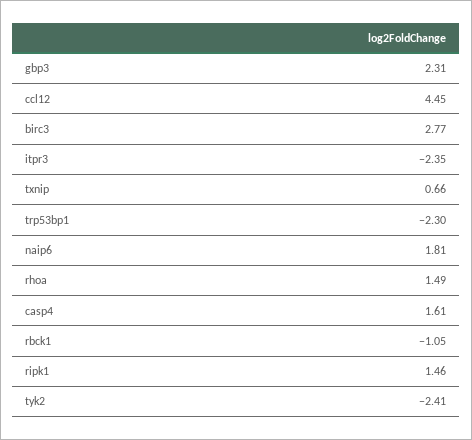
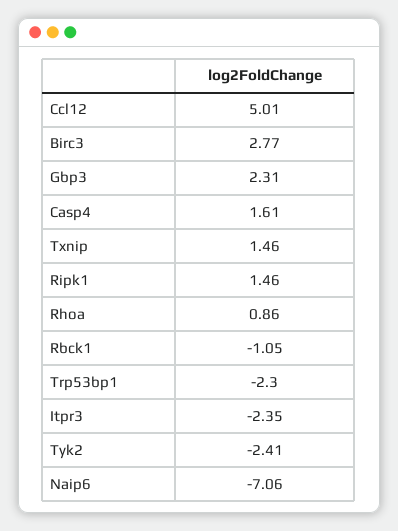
  {
    "gbp3": 2.31,
-   "ccl12": 4.45,
+   "ccl12": 5.01,
    "birc3": 2.77,
    "itpr3": -2.35,
-   "txnip": 0.66,
+   "txnip": 1.46,
    "trp53bp1": -2.3,
-   "naip6": 1.81,
+   "naip6": -7.06,
-   "rhoa": 1.49,
+   "rhoa": 0.86,
    "casp4": 1.61,
    "rbck1": -1.05,
    "ripk1": 1.46,
    "tyk2": -2.41
  }

